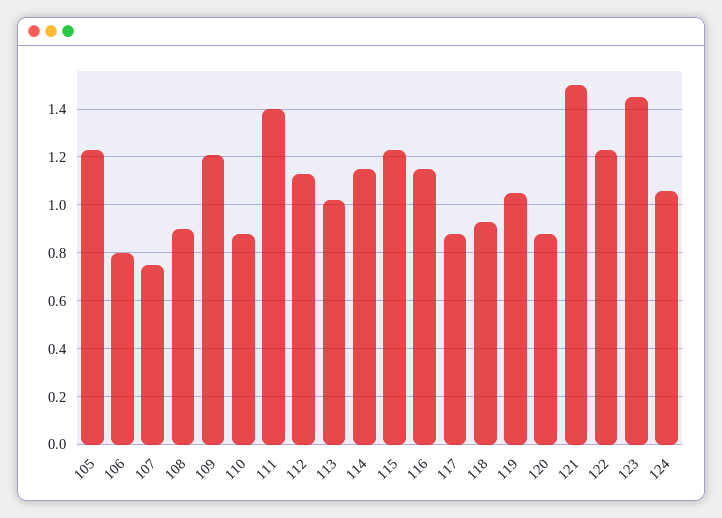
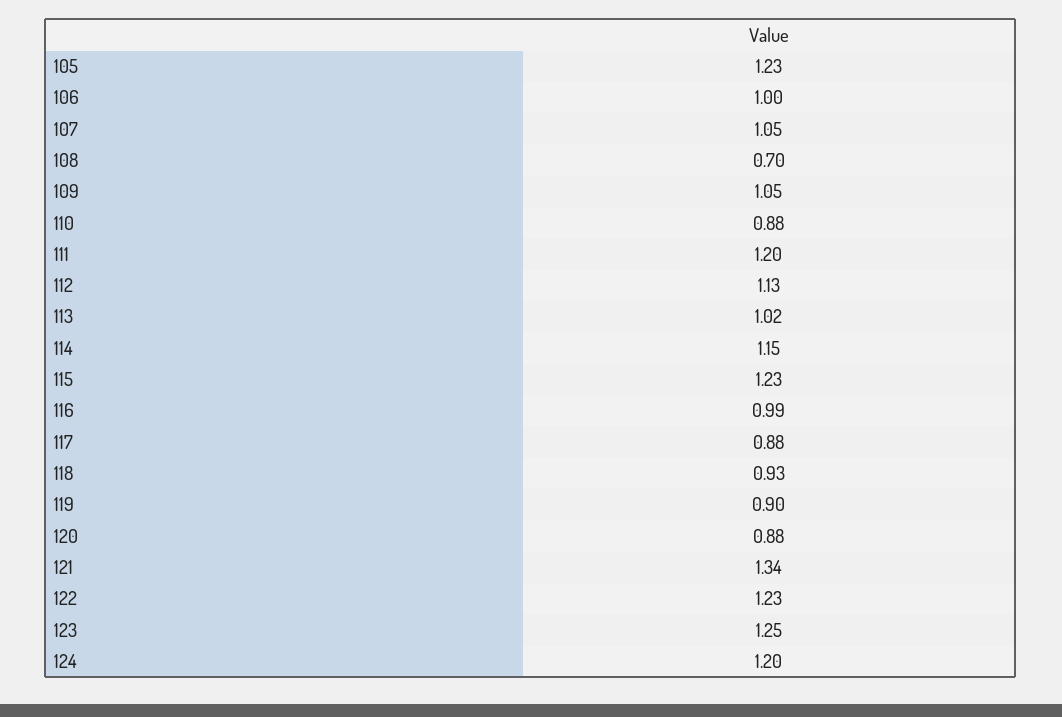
  {
    "105": 1.23,
-   "106": 0.8,
+   "106": 1,
-   "107": 0.75,
+   "107": 1.05,
-   "108": 0.9,
+   "108": 0.7,
-   "109": 1.2,
+   "109": 1.05,
    "110": 0.88,
-   "111": 1.4,
+   "111": 1.2,
    "112": 1.13,
    "113": 1.02,
    "114": 1.15,
    "115": 1.23,
-   "116": 1.15,
+   "116": 0.99,
    "117": 0.88,
    "118": 0.93,
-   "119": 1.05,
+   "119": 0.9,
    "120": 0.88,
-   "121": 1.5,
+   "121": 1.34,
    "122": 1.23,
-   "123": 1.45,
+   "123": 1.25,
-   "124": 1.05
+   "124": 1.2
  }

